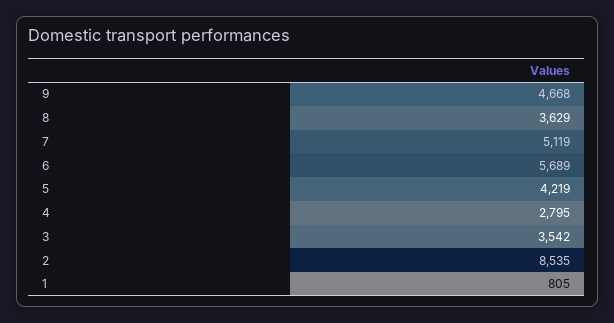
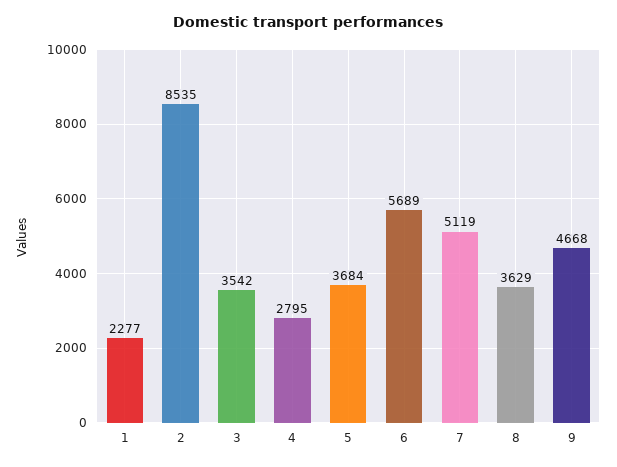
  {
    "9": 4668,
    "8": 3629,
    "7": 5119,
    "6": 5689,
-   "5": 4219,
+   "5": 3684,
    "4": 2795,
    "3": 3542,
    "2": 8535,
-   "1": 805
+   "1": 2277
  }

